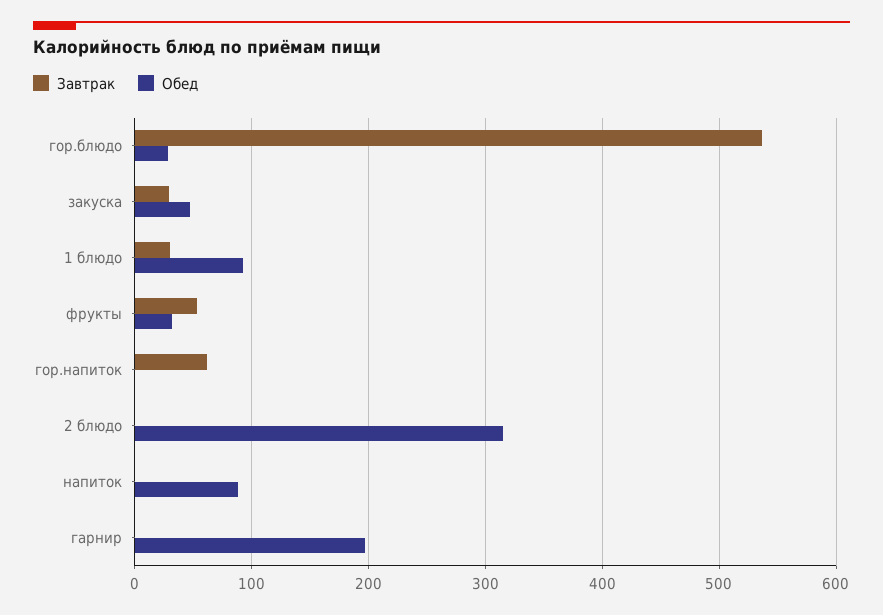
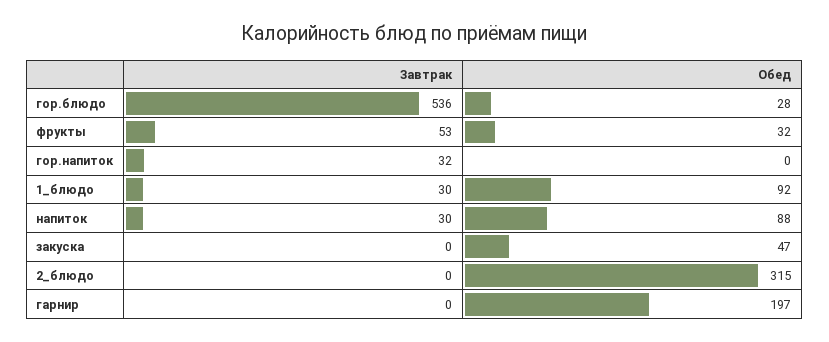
  {
    "Завтрак": {
      "гор.блюдо": 536,
-     "закуска": 30,
+     "закуска": 0,
      "1 блюдо": 30,
      "фрукты": 53,
-     "гор.напиток": 60,
+     "гор.напиток": 32,
      "2 блюдо": 0,
-     "напиток": 0,
+     "напиток": 30,
      "гарнир": 0
    },
    "Обед": {
      "гор.блюдо": 28,
      "закуска": 47,
      "1 блюдо": 92,
      "фрукты": 32,
      "гор.напиток": 0,
      "2 блюдо": 315,
      "напиток": 88,
      "гарнир": 197
    }
  }

